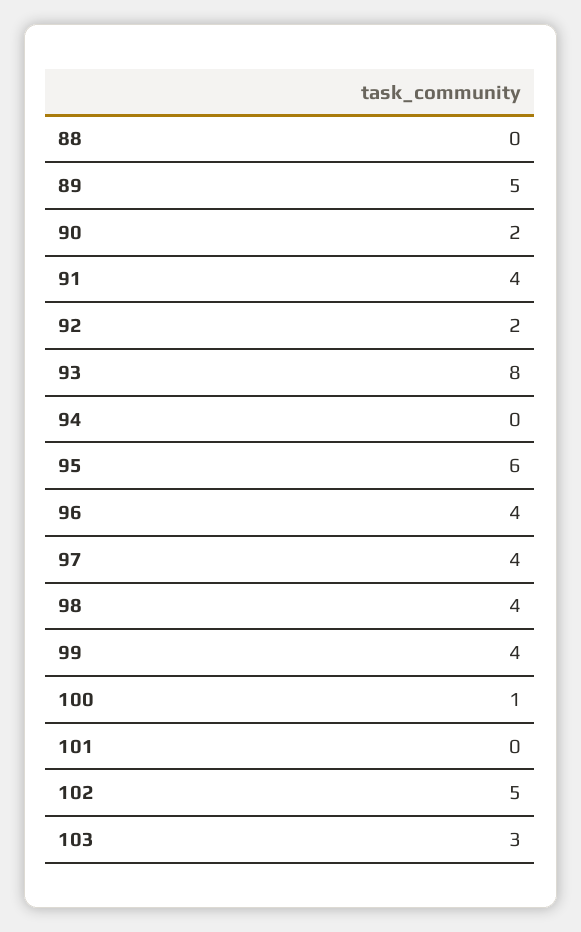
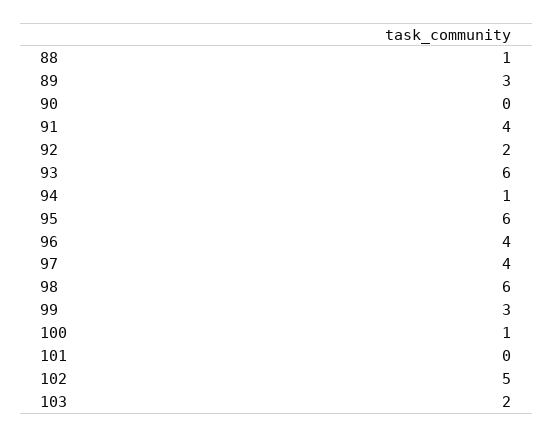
  {
-   "88": 0,
+   "88": 1,
-   "89": 5,
+   "89": 3,
-   "90": 2,
+   "90": 0,
    "91": 4,
    "92": 2,
-   "93": 8,
+   "93": 6,
-   "94": 0,
+   "94": 1,
    "95": 6,
    "96": 4,
    "97": 4,
-   "98": 4,
+   "98": 6,
-   "99": 4,
+   "99": 3,
    "100": 1,
    "101": 0,
    "102": 5,
-   "103": 3
+   "103": 2
  }

